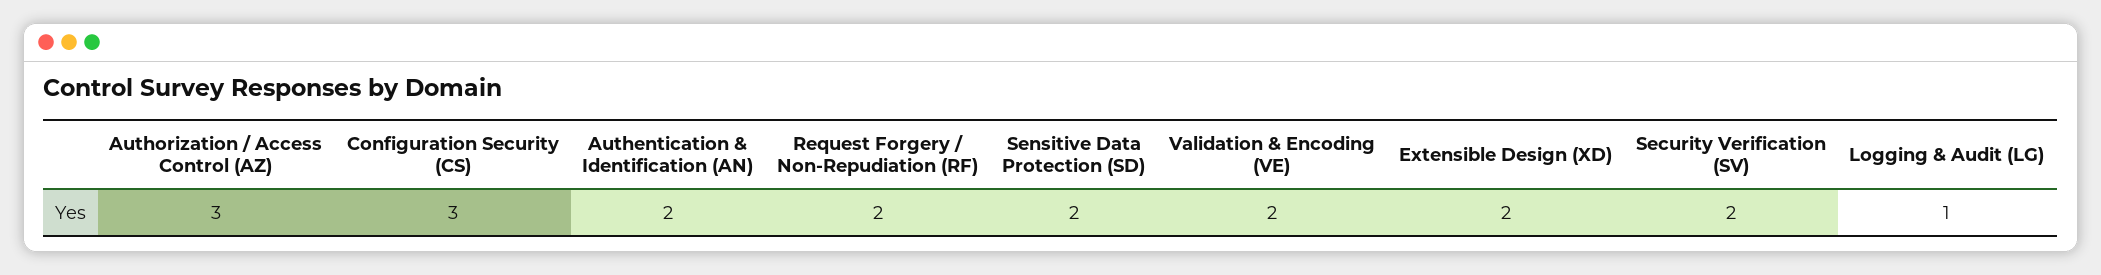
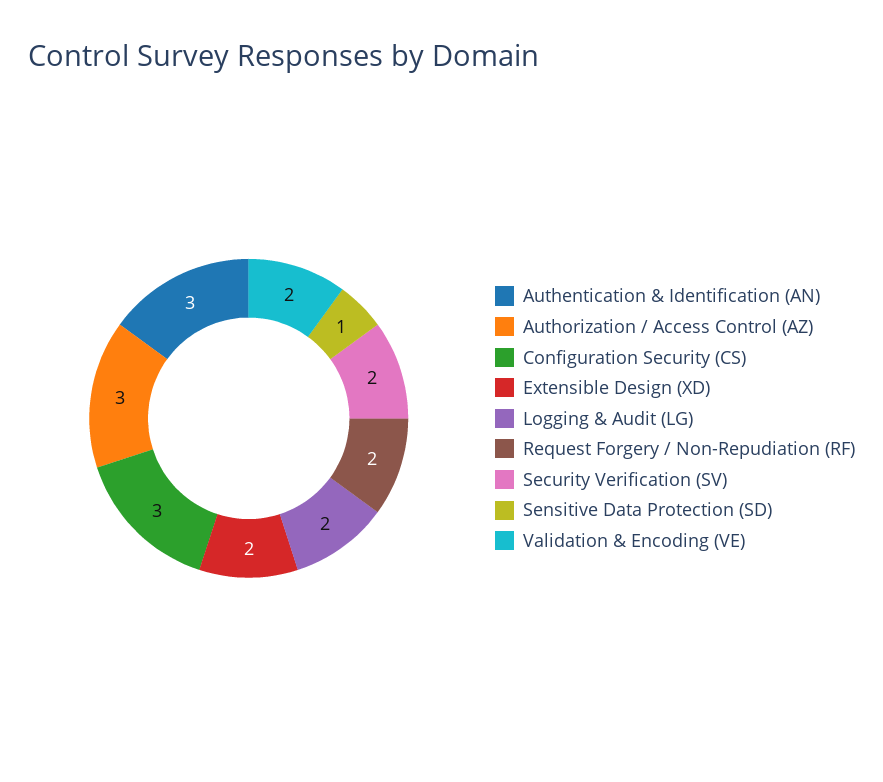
  {
    "Authorization / Access Control (AZ)": 3,
    "Configuration Security (CS)": 3,
-   "Authentication & Identification (AN)": 2,
+   "Authentication & Identification (AN)": 3,
    "Request Forgery / Non-Repudiation (RF)": 2,
-   "Sensitive Data Protection (SD)": 2,
+   "Sensitive Data Protection (SD)": 1,
    "Validation & Encoding (VE)": 2,
    "Extensible Design (XD)": 2,
    "Security Verification (SV)": 2,
-   "Logging & Audit (LG)": 1
+   "Logging & Audit (LG)": 2
  }

